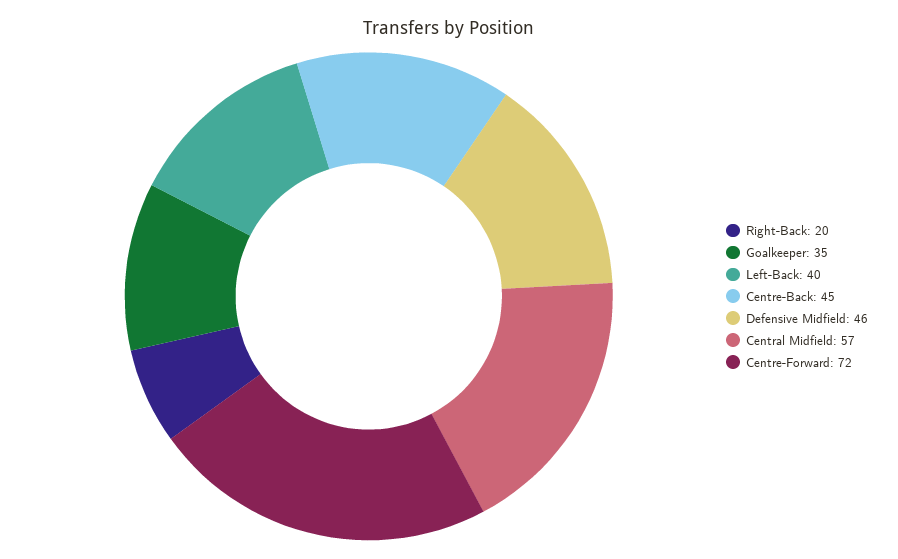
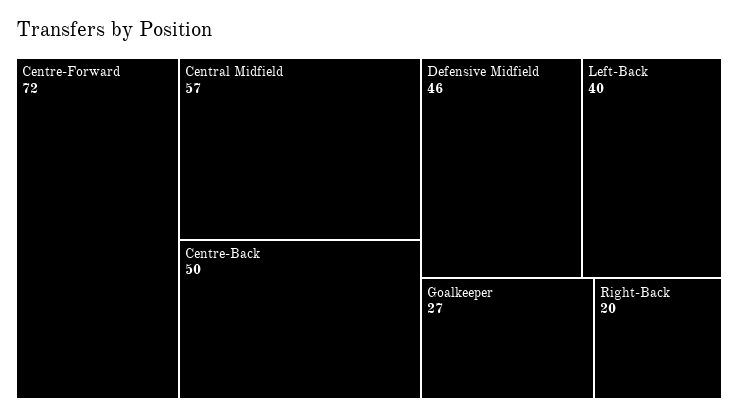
  {
    "Right-Back": 20,
-   "Goalkeeper": 35,
+   "Goalkeeper": 27,
    "Left-Back": 40,
-   "Centre-Back": 45,
+   "Centre-Back": 50,
    "Defensive Midfield": 46,
    "Central Midfield": 57,
    "Centre-Forward": 72
  }

